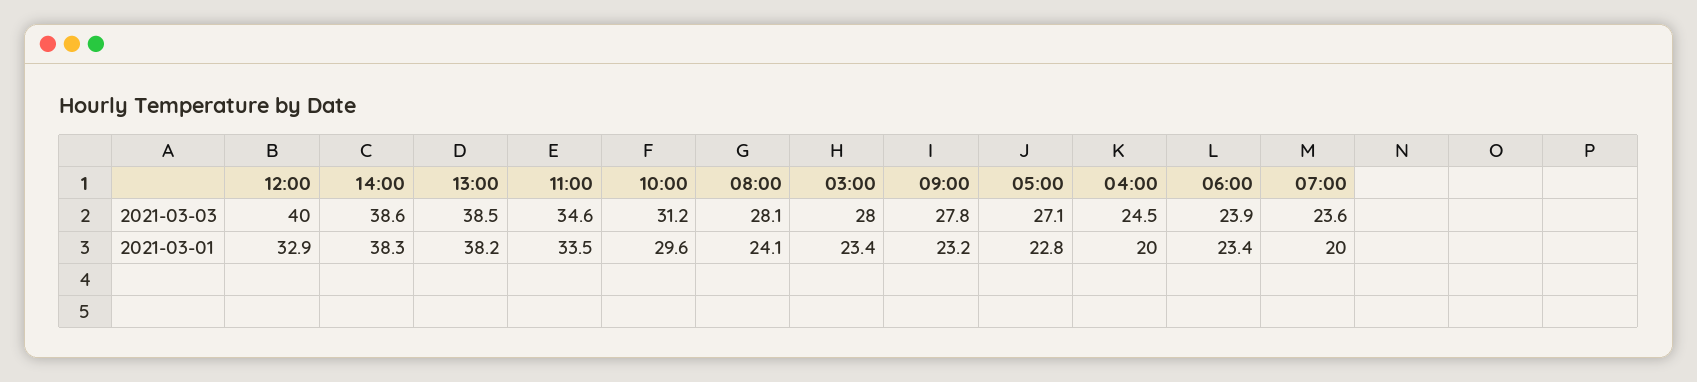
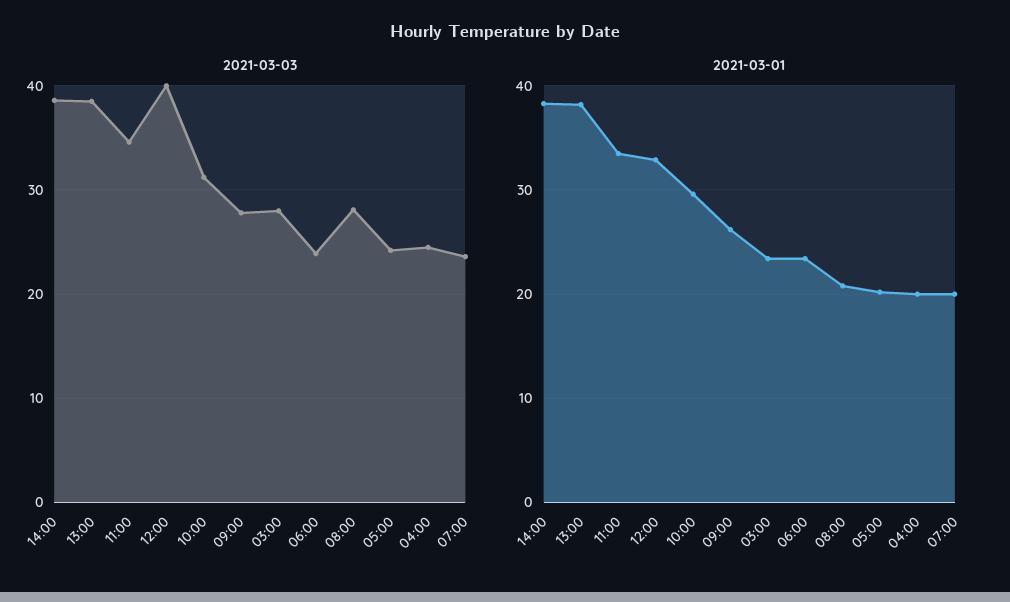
  {
    "2021-03-03": {
      "12:00": 40,
      "14:00": 38.6,
      "13:00": 38.5,
      "11:00": 34.6,
      "10:00": 31.2,
      "08:00": 28.1,
      "03:00": 28,
      "09:00": 27.8,
-     "05:00": 27.1,
+     "05:00": 24,
      "04:00": 24.5,
      "06:00": 23.9,
      "07:00": 23.6
    },
    "2021-03-01": {
      "12:00": 32.9,
      "14:00": 38.3,
      "13:00": 38.2,
      "11:00": 33.5,
      "10:00": 29.6,
-     "08:00": 24.1,
+     "08:00": 21,
      "03:00": 23.4,
-     "09:00": 23.2,
+     "09:00": 26,
-     "05:00": 22.8,
+     "05:00": 20,
      "04:00": 20,
      "06:00": 23.4,
      "07:00": 20
    }
  }

